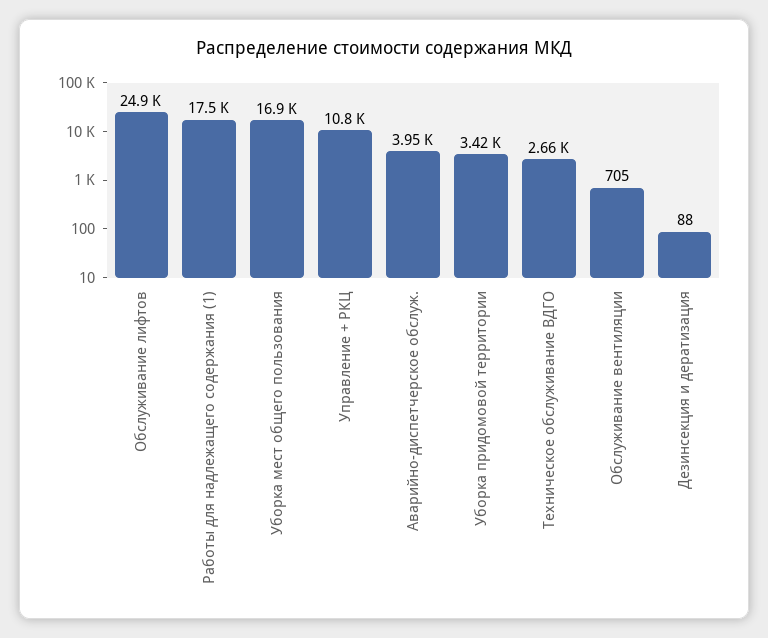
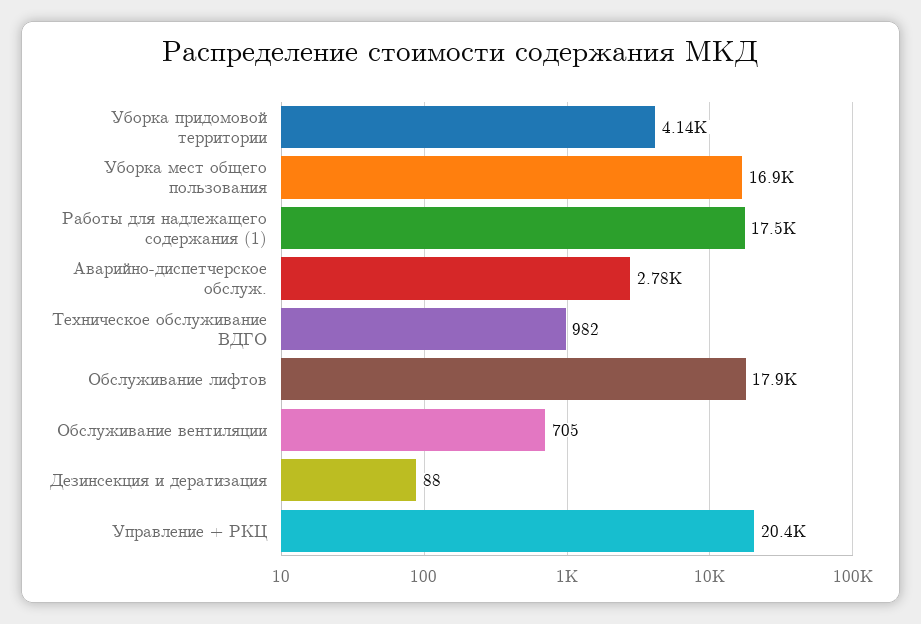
  {
-   "Обслуживание лифтов": 24900,
+   "Обслуживание лифтов": 17900,
    "Работы для надлежащего содержания (1)": 17500,
    "Уборка мест общего пользования": 16900,
-   "Управление + РКЦ": 10800,
+   "Управление + РКЦ": 20400,
-   "Аварийно-диспетчерское обслуж.": 3950,
+   "Аварийно-диспетчерское обслуж.": 2780,
-   "Уборка придомовой территории": 3420,
+   "Уборка придомовой территории": 4140,
-   "Техническое обслуживание ВДГО": 2660,
+   "Техническое обслуживание ВДГО": 982,
    "Обслуживание вентиляции": 705,
    "Дезинсекция и дератизация": 88
  }

